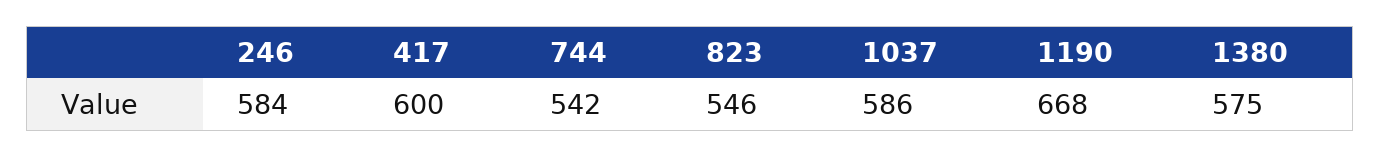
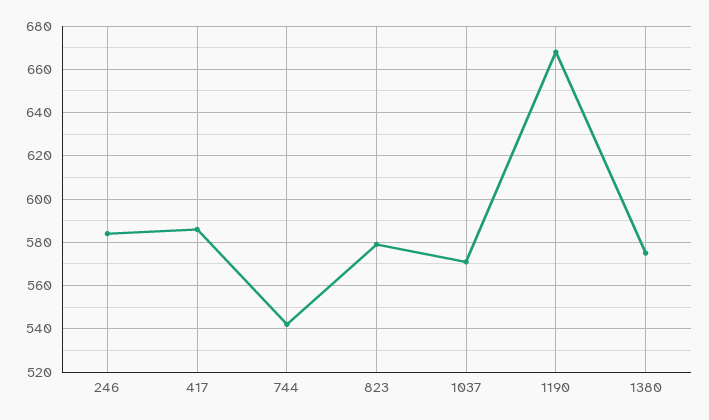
  {
    "246": 584,
-   "417": 600,
+   "417": 585,
    "744": 542,
-   "823": 546,
+   "823": 580,
-   "1037": 586,
+   "1037": 570,
    "1190": 668,
    "1380": 575
  }

